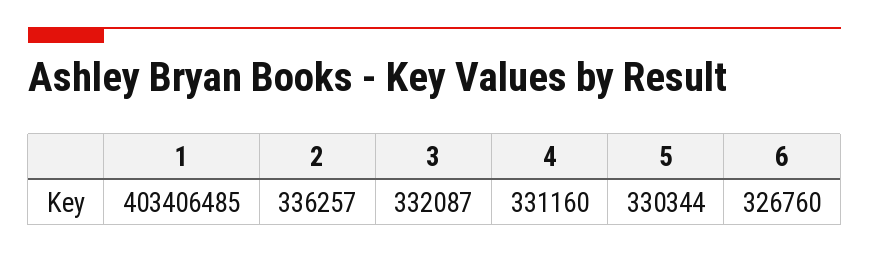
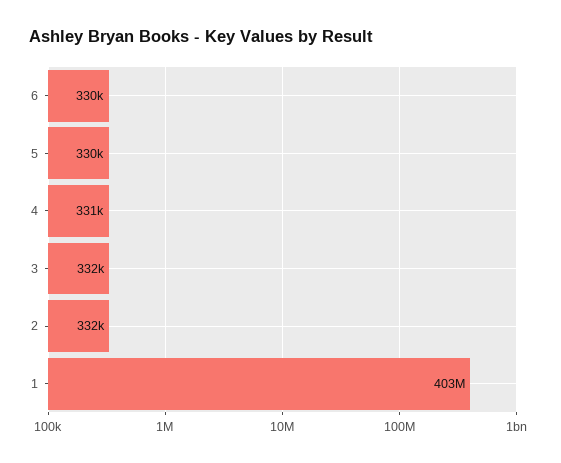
  {
    "1": 403406485,
-   "2": 336257,
+   "2": 332000,
    "3": 332087,
    "4": 331160,
    "5": 330344,
-   "6": 326760
+   "6": 330000
  }

